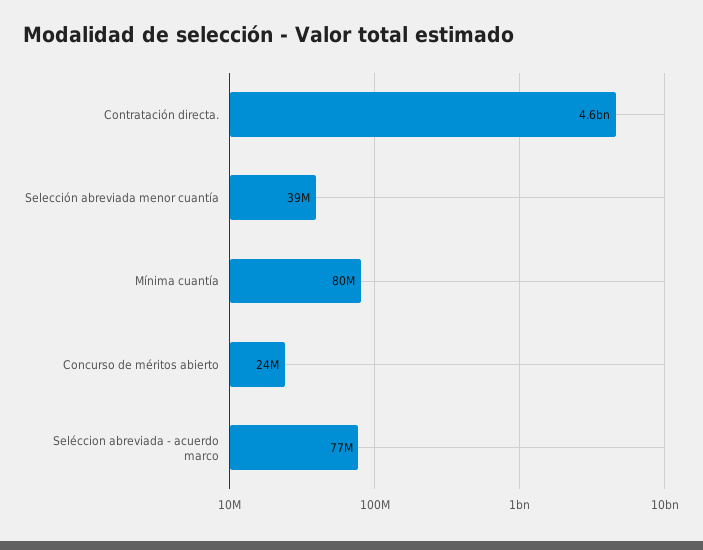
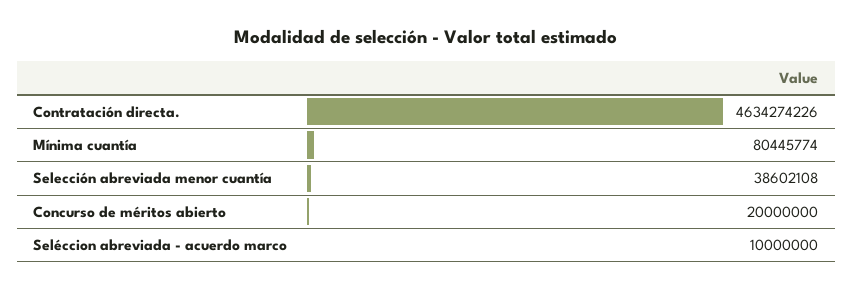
  {
    "Contratación directa.": 4634274226,
    "Selección abreviada menor cuantía": 38602108,
    "Mínima cuantía": 80445774,
-   "Concurso de méritos abierto": 24000000,
+   "Concurso de méritos abierto": 20000000,
-   "Seléccion abreviada - acuerdo marco": 77000000
+   "Seléccion abreviada - acuerdo marco": 10000000
  }

